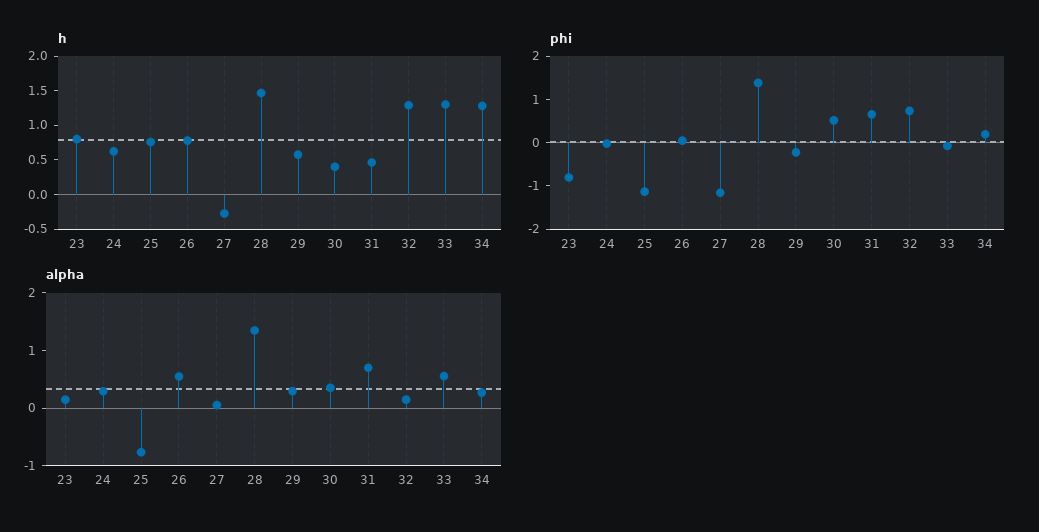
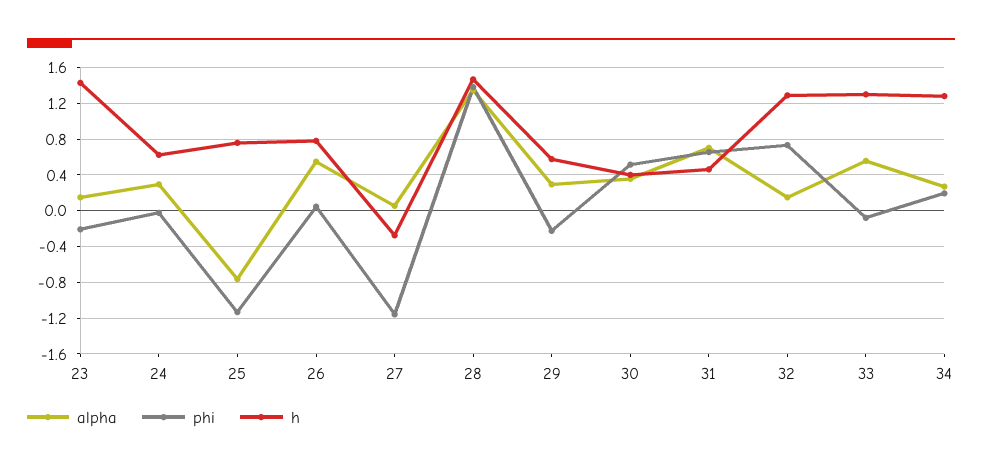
  {
    "h": {
-     "23": 0.75,
+     "23": 1.4,
      "24": 0.6,
      "25": 0.8,
      "26": 0.8,
      "27": -0.3,
      "28": 1.5,
      "29": 0.6,
      "30": 0.4,
      "31": 0.5,
      "32": 1.3,
      "33": 1.3,
      "34": 1.3
    },
    "phi": {
-     "23": -0.8,
+     "23": -0.2,
      "24": 0,
      "25": -1.1,
      "26": 0,
      "27": -1.2,
      "28": 1.4,
      "29": -0.2,
      "30": 0.5,
      "31": 0.7,
      "32": 0.7,
      "33": -0.1,
      "34": 0.2
    },
    "alpha": {
      "23": 0.1,
      "24": 0.3,
      "25": -0.8,
      "26": 0.5,
      "27": 0.1,
      "28": 1.3,
      "29": 0.3,
      "30": 0.4,
      "31": 0.7,
      "32": 0.1,
      "33": 0.6,
      "34": 0.3
    }
  }

